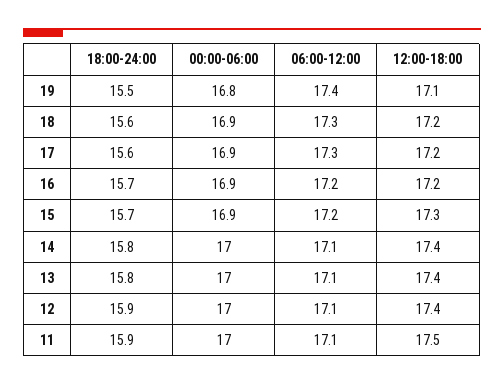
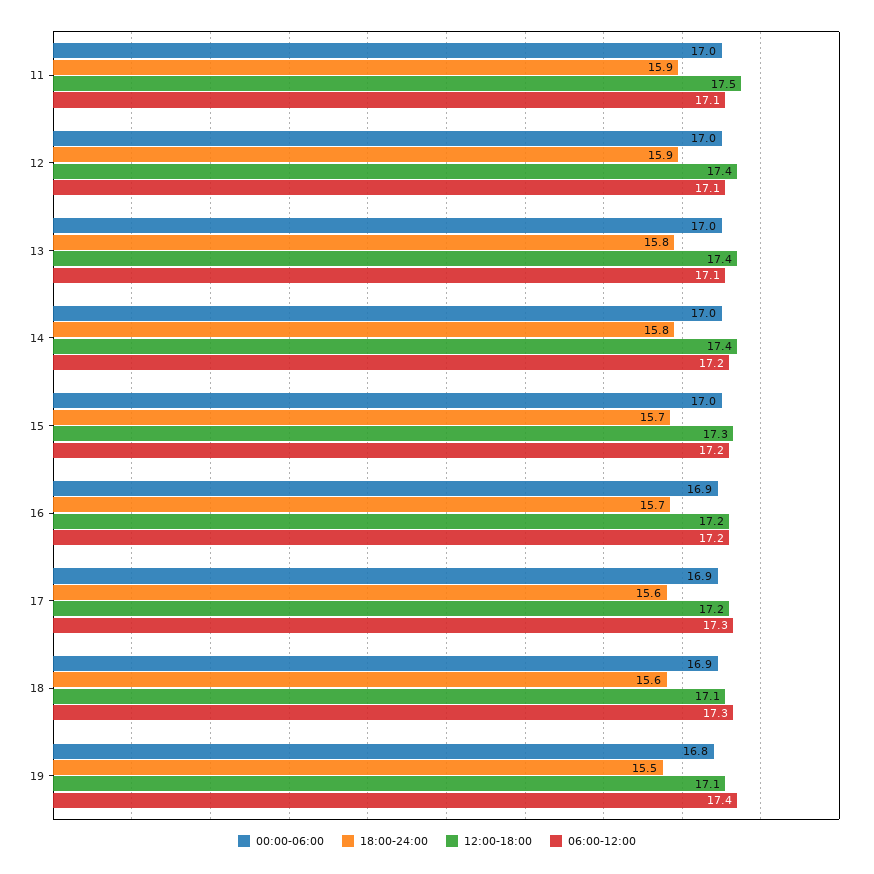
  {
    "18:00-24:00": {
      "19": 15.5,
      "18": 15.6,
      "17": 15.6,
      "16": 15.7,
      "15": 15.7,
      "14": 15.8,
      "13": 15.8,
      "12": 15.9,
      "11": 15.9
    },
    "00:00-06:00": {
      "19": 16.8,
      "18": 16.9,
      "17": 16.9,
      "16": 16.9,
-     "15": 16.9,
+     "15": 17,
      "14": 17,
      "13": 17,
      "12": 17,
      "11": 17
    },
    "06:00-12:00": {
      "19": 17.4,
      "18": 17.3,
      "17": 17.3,
      "16": 17.2,
      "15": 17.2,
-     "14": 17.1,
+     "14": 17.2,
      "13": 17.1,
      "12": 17.1,
      "11": 17.1
    },
    "12:00-18:00": {
      "19": 17.1,
-     "18": 17.2,
+     "18": 17.1,
      "17": 17.2,
      "16": 17.2,
      "15": 17.3,
      "14": 17.4,
      "13": 17.4,
      "12": 17.4,
      "11": 17.5
    }
  }

